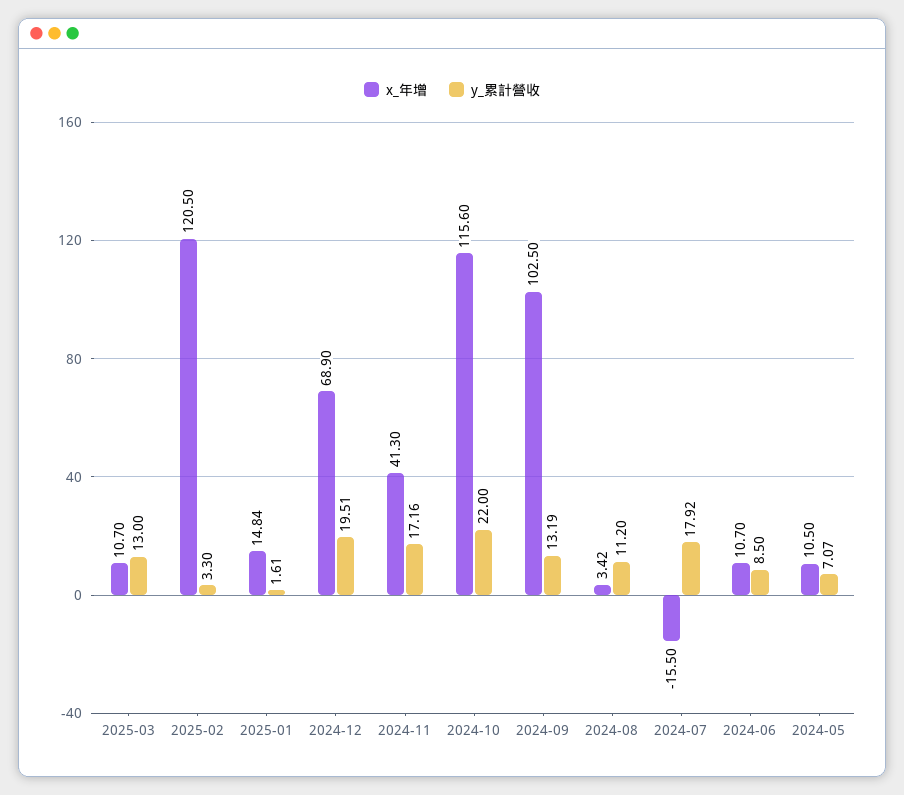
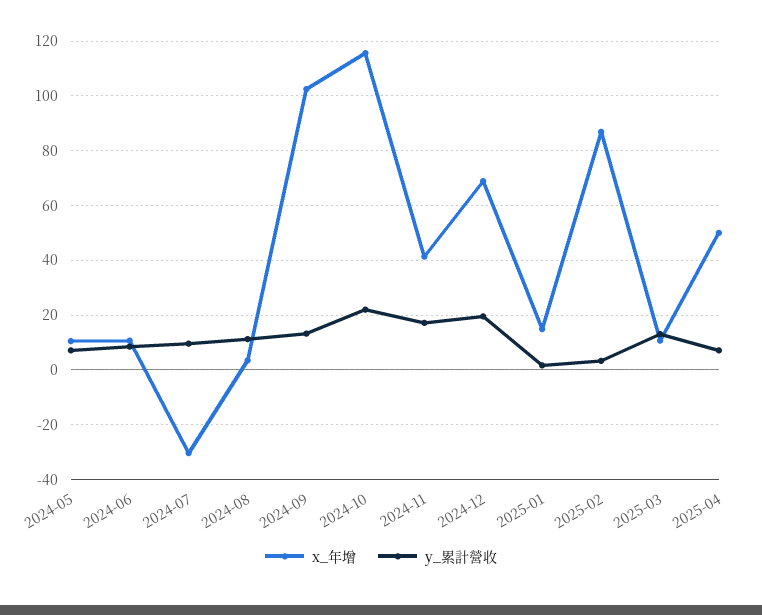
  {
    "x_年增": {
      "2025-03": 10.7,
-     "2025-02": 120.5,
+     "2025-02": 87.5,
      "2025-01": 14.84,
      "2024-12": 68.9,
      "2024-11": 41.3,
      "2024-10": 115.6,
      "2024-09": 102.5,
      "2024-08": 3.42,
-     "2024-07": -15.5,
+     "2024-07": -30,
      "2024-06": 10.7,
-     "2024-05": 10.5
+     "2024-05": 10.5,
+     "2025-04": 50
    },
    "y_累計營收": {
      "2025-03": 13,
      "2025-02": 3.3,
      "2025-01": 1.61,
      "2024-12": 19.51,
      "2024-11": 17.16,
      "2024-10": 22,
      "2024-09": 13.19,
      "2024-08": 11.2,
-     "2024-07": 17.92,
+     "2024-07": 10,
      "2024-06": 8.5,
-     "2024-05": 7.07
+     "2024-05": 7.07,
+     "2025-04": 7.5
    }
  }

